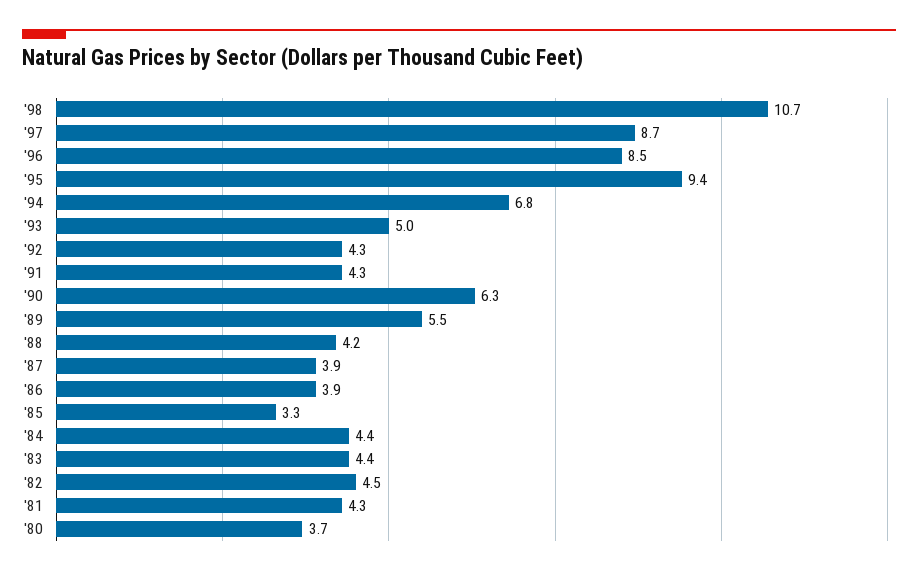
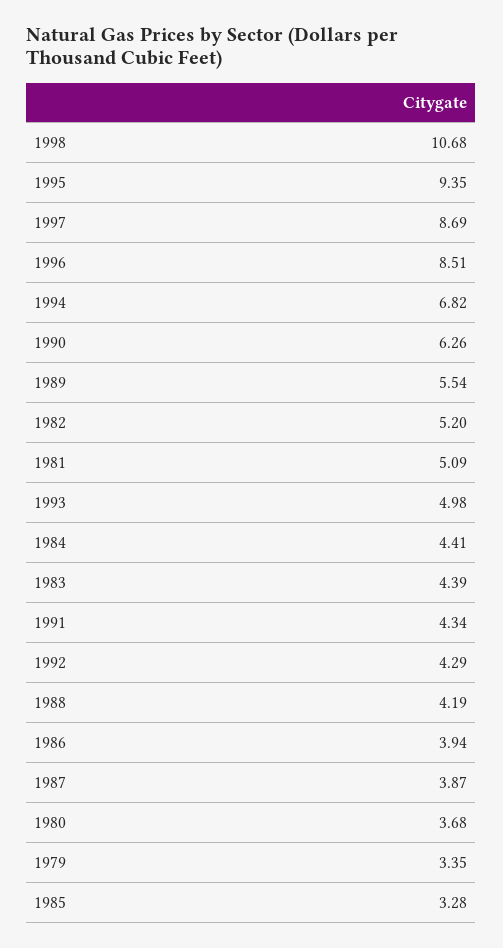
  {
    "'98": 10.68,
    "'97": 8.69,
    "'96": 8.51,
    "'95": 9.35,
    "'94": 6.82,
    "'93": 4.98,
    "'92": 4.29,
    "'91": 4.34,
    "'90": 6.26,
    "'89": 5.54,
    "'88": 4.19,
    "'87": 3.87,
    "'86": 3.94,
    "'85": 3.28,
    "'84": 4.41,
    "'83": 4.39,
-   "'82": 4.5,
+   "'82": 5.2,
-   "'81": 4.3,
+   "'81": 5.09,
-   "'80": 3.68
+   "'80": 3.68,
+   "1979": 3.35
  }

